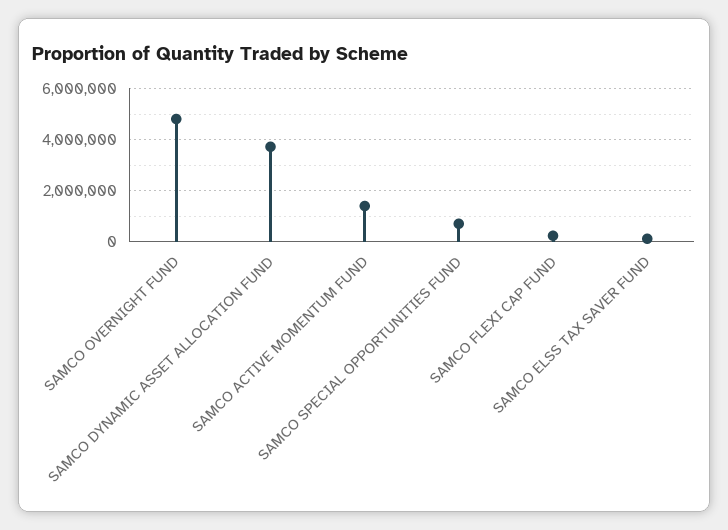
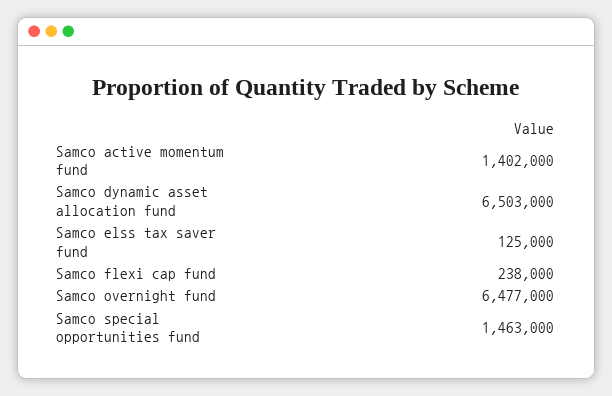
  {
-   "SAMCO OVERNIGHT FUND": 4750000,
+   "SAMCO OVERNIGHT FUND": 6477000,
-   "SAMCO DYNAMIC ASSET ALLOCATION FUND": 3750000,
+   "SAMCO DYNAMIC ASSET ALLOCATION FUND": 6503000,
    "SAMCO ACTIVE MOMENTUM FUND": 1402000,
-   "SAMCO SPECIAL OPPORTUNITIES FUND": 750000,
+   "SAMCO SPECIAL OPPORTUNITIES FUND": 1463000,
    "SAMCO FLEXI CAP FUND": 238000,
    "SAMCO ELSS TAX SAVER FUND": 125000
  }

